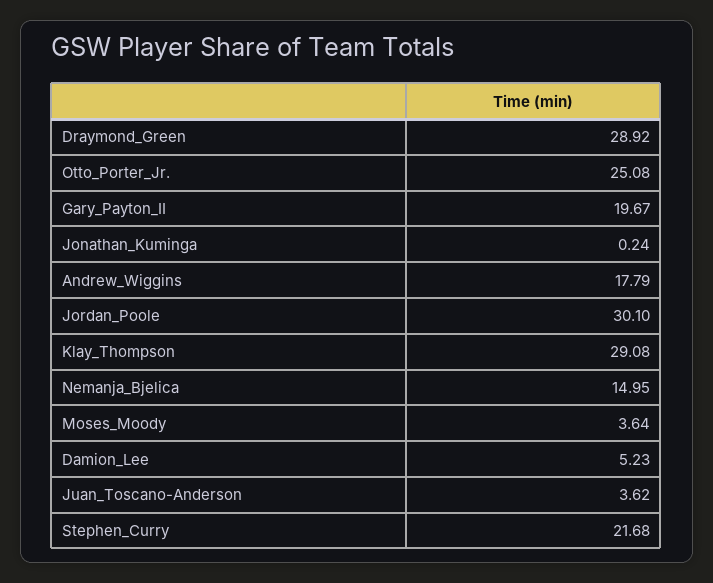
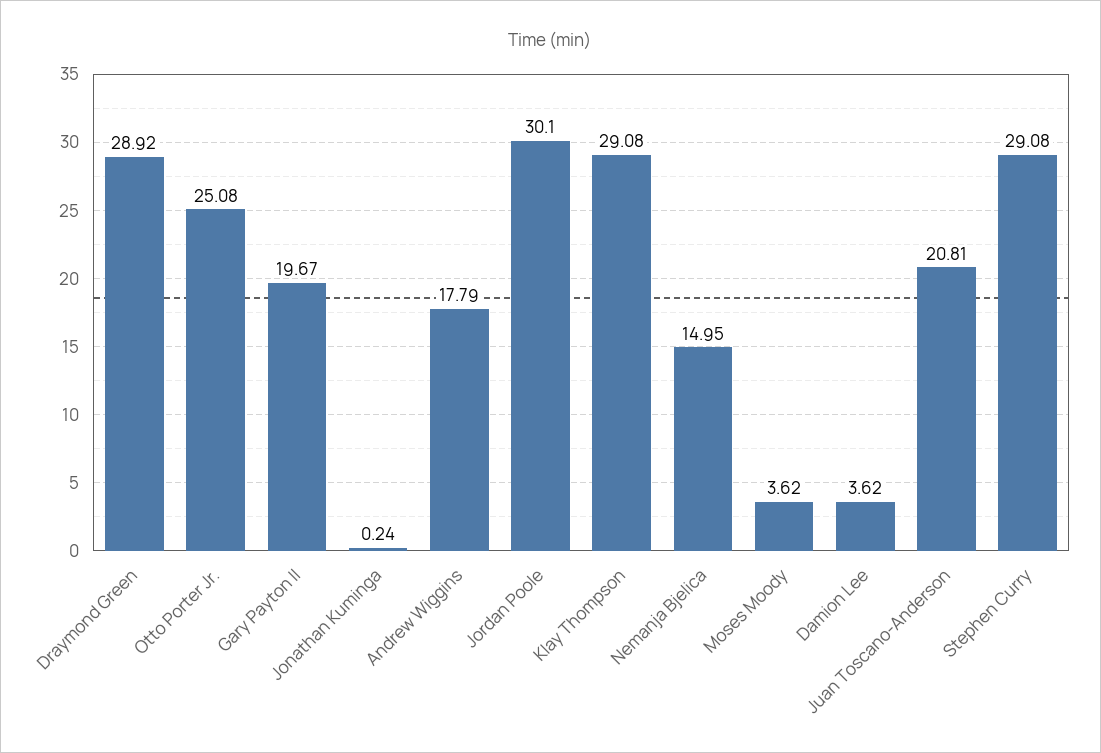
  {
    "Draymond_Green": 28.92,
    "Otto_Porter_Jr.": 25.08,
    "Gary_Payton_II": 19.67,
    "Jonathan_Kuminga": 0.24,
    "Andrew_Wiggins": 17.79,
    "Jordan_Poole": 30.1,
    "Klay_Thompson": 29.08,
    "Nemanja_Bjelica": 14.95,
-   "Moses_Moody": 3.64,
+   "Moses_Moody": 3.62,
-   "Damion_Lee": 5.23,
+   "Damion_Lee": 3.62,
-   "Juan_Toscano-Anderson": 3.62,
+   "Juan_Toscano-Anderson": 20.81,
-   "Stephen_Curry": 21.68
+   "Stephen_Curry": 29.08
  }

